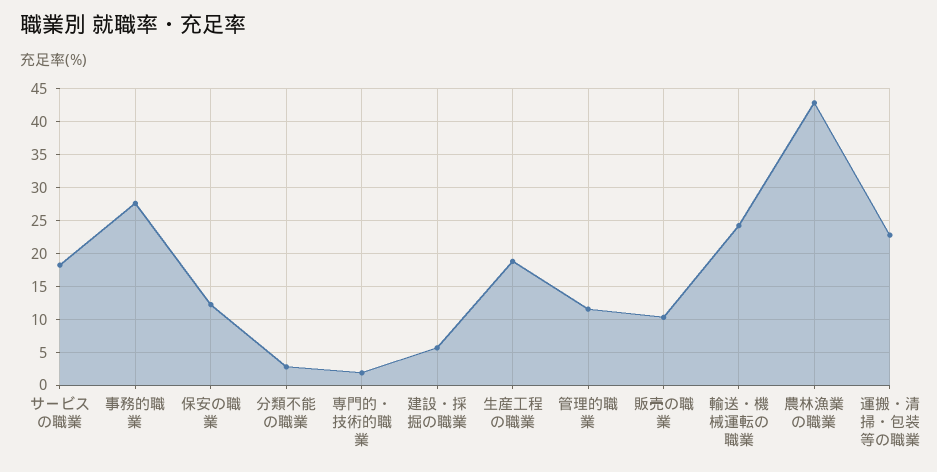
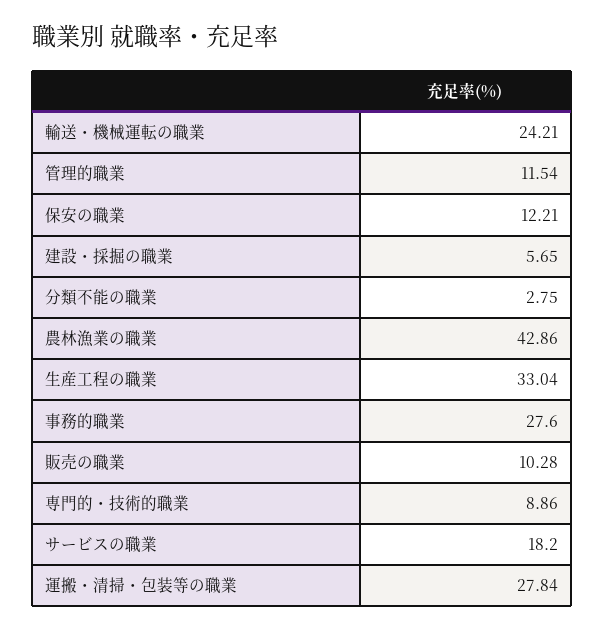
  {
    "サービスの職業": 18.2,
    "事務的職業": 27.6,
    "保安の職業": 12.21,
    "分類不能の職業": 2.75,
-   "専門的・技術的職業": 2,
+   "専門的・技術的職業": 8.86,
    "建設・採掘の職業": 5.65,
-   "生産工程の職業": 19,
+   "生産工程の職業": 33.04,
    "管理的職業": 11.54,
    "販売の職業": 10.28,
    "輸送・機械運転の職業": 24.21,
    "農林漁業の職業": 42.86,
-   "運搬・清掃・包装等の職業": 23
+   "運搬・清掃・包装等の職業": 27.84
  }

